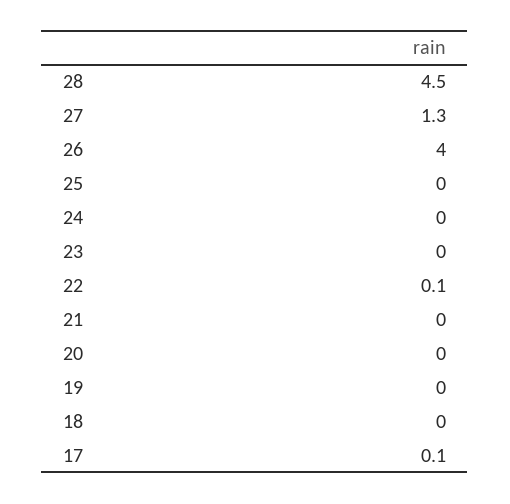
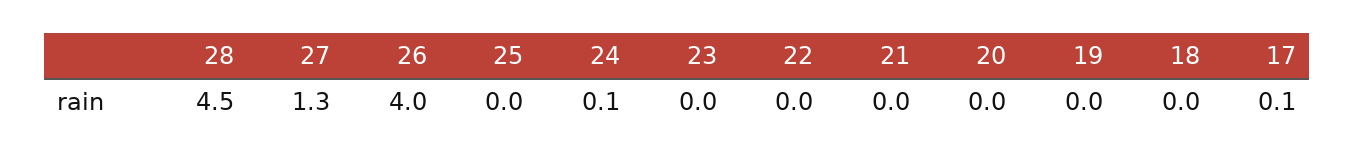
  {
    "28": 4.5,
    "27": 1.3,
    "26": 4,
    "25": 0,
-   "24": 0,
+   "24": 0.1,
    "23": 0,
-   "22": 0.1,
+   "22": 0,
    "21": 0,
    "20": 0,
    "19": 0,
    "18": 0,
    "17": 0.1
  }

